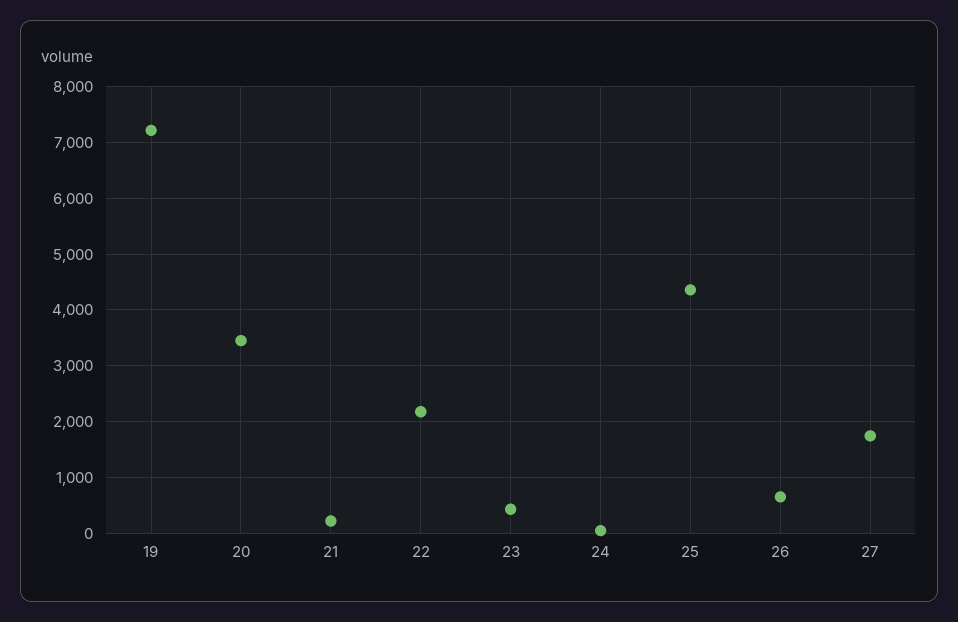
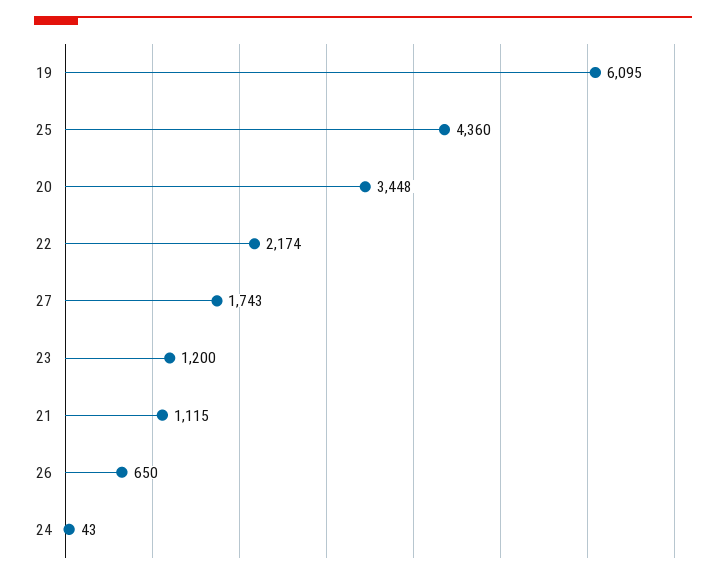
  {
-   "19": 7200,
+   "19": 6095,
    "20": 3448,
-   "21": 200,
+   "21": 1115,
    "22": 2174,
-   "23": 400,
+   "23": 1200,
    "24": 43,
    "25": 4360,
    "26": 650,
    "27": 1743
  }

